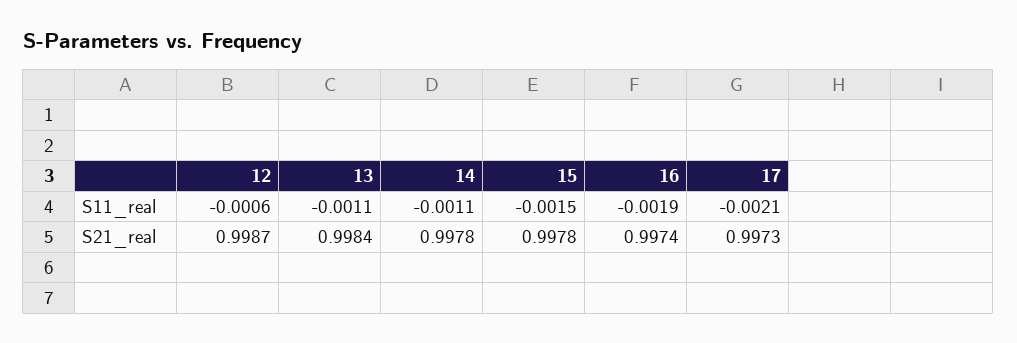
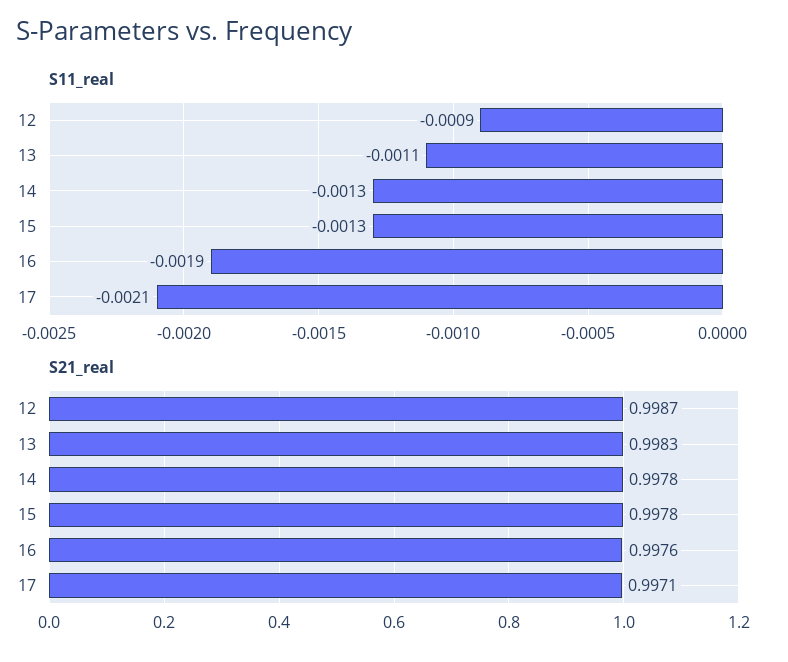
  {
    "S11_real": {
-     "12": -0.0006,
+     "12": -0.0009,
      "13": -0.0011,
-     "14": -0.0011,
+     "14": -0.0013,
-     "15": -0.0015,
+     "15": -0.0013,
      "16": -0.0019,
      "17": -0.0021
    },
    "S21_real": {
      "12": 0.9987,
-     "13": 0.9984,
+     "13": 0.9983,
      "14": 0.9978,
      "15": 0.9978,
-     "16": 0.9974,
+     "16": 0.9976,
-     "17": 0.9973
+     "17": 0.9971
    }
  }

